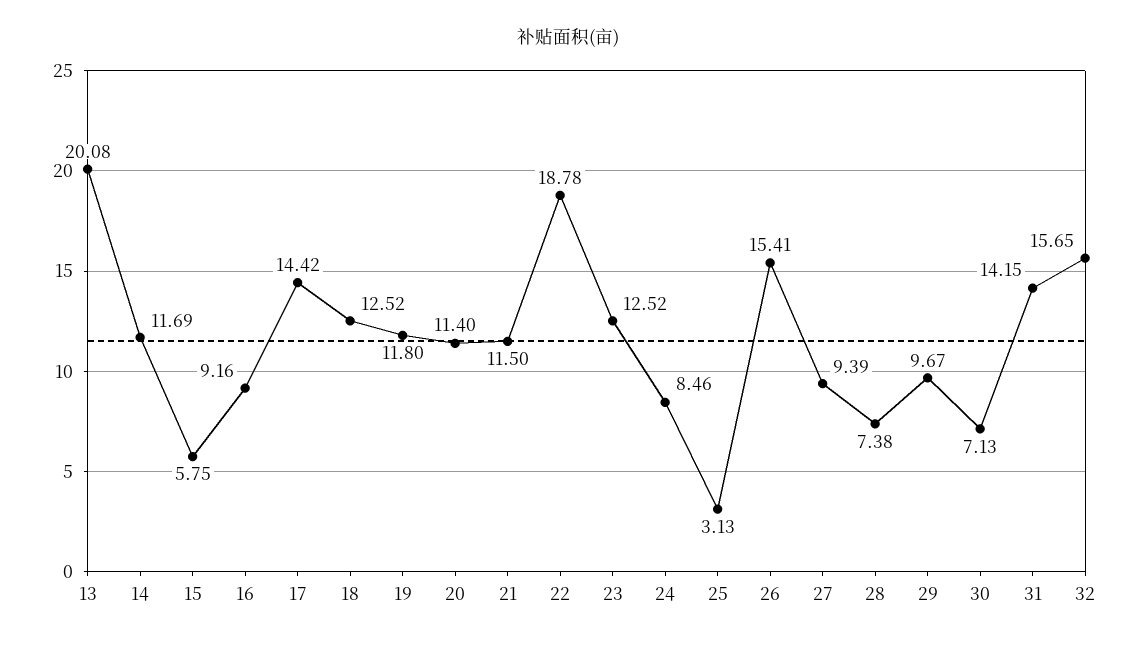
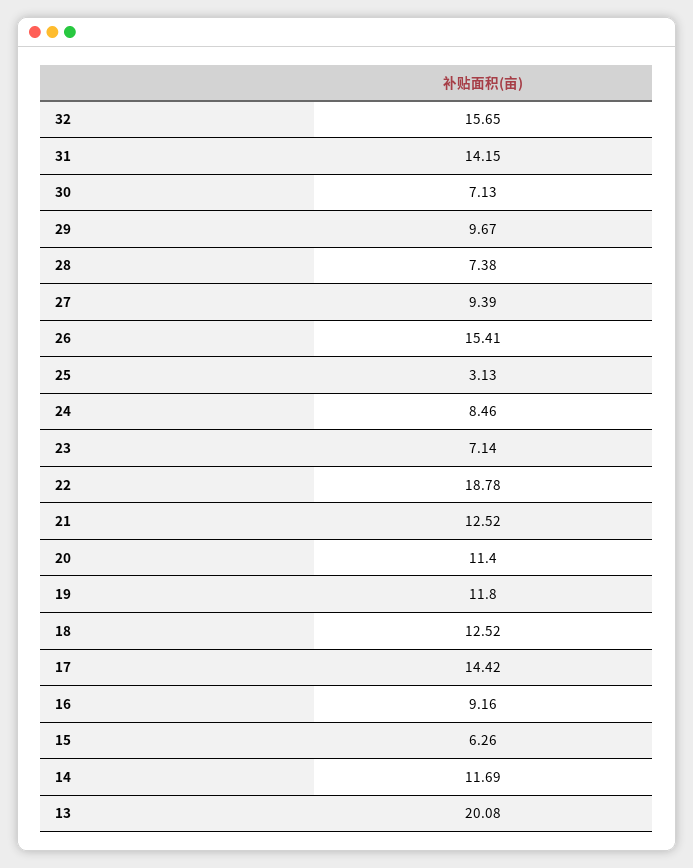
  {
    "13": 20.08,
    "14": 11.69,
-   "15": 5.75,
+   "15": 6.26,
    "16": 9.16,
    "17": 14.42,
    "18": 12.52,
    "19": 11.8,
    "20": 11.4,
-   "21": 11.5,
+   "21": 12.52,
    "22": 18.78,
-   "23": 12.52,
+   "23": 7.14,
    "24": 8.46,
    "25": 3.13,
    "26": 15.41,
    "27": 9.39,
    "28": 7.38,
    "29": 9.67,
    "30": 7.13,
    "31": 14.15,
    "32": 15.65
  }

